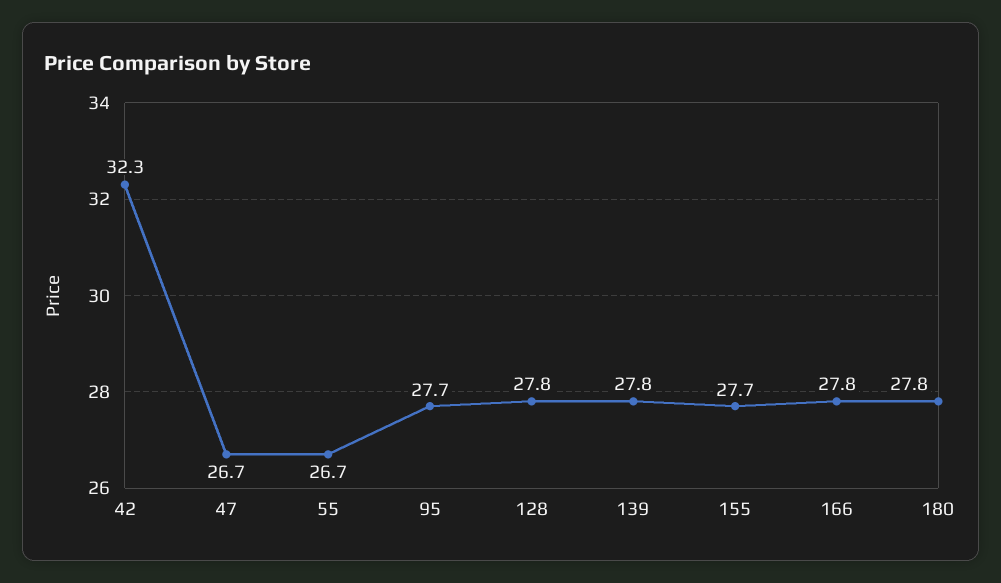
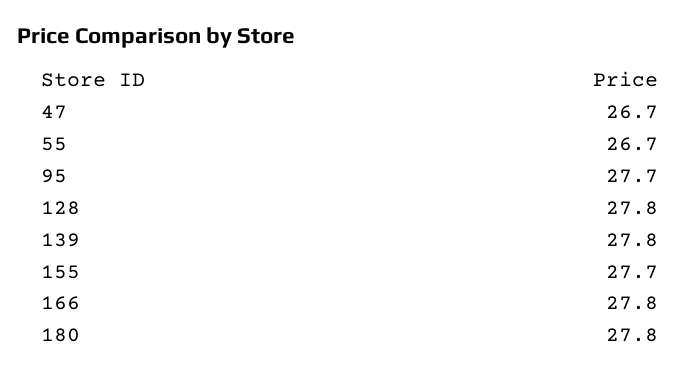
  {
-   "42": 32.3,
    "47": 26.7,
    "55": 26.7,
    "95": 27.7,
    "128": 27.8,
    "139": 27.8,
    "155": 27.7,
    "166": 27.8,
    "180": 27.8
  }

